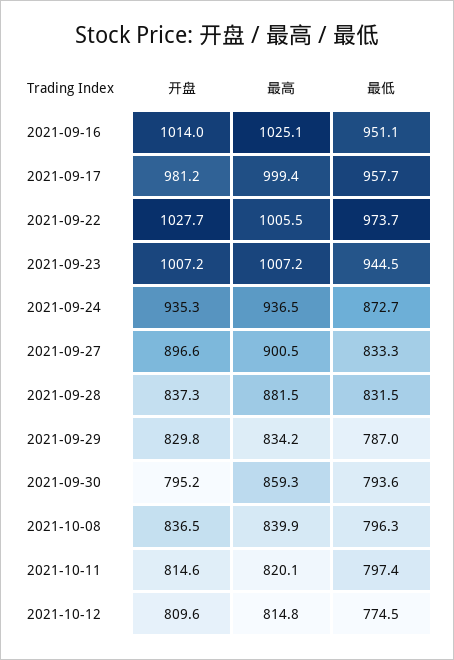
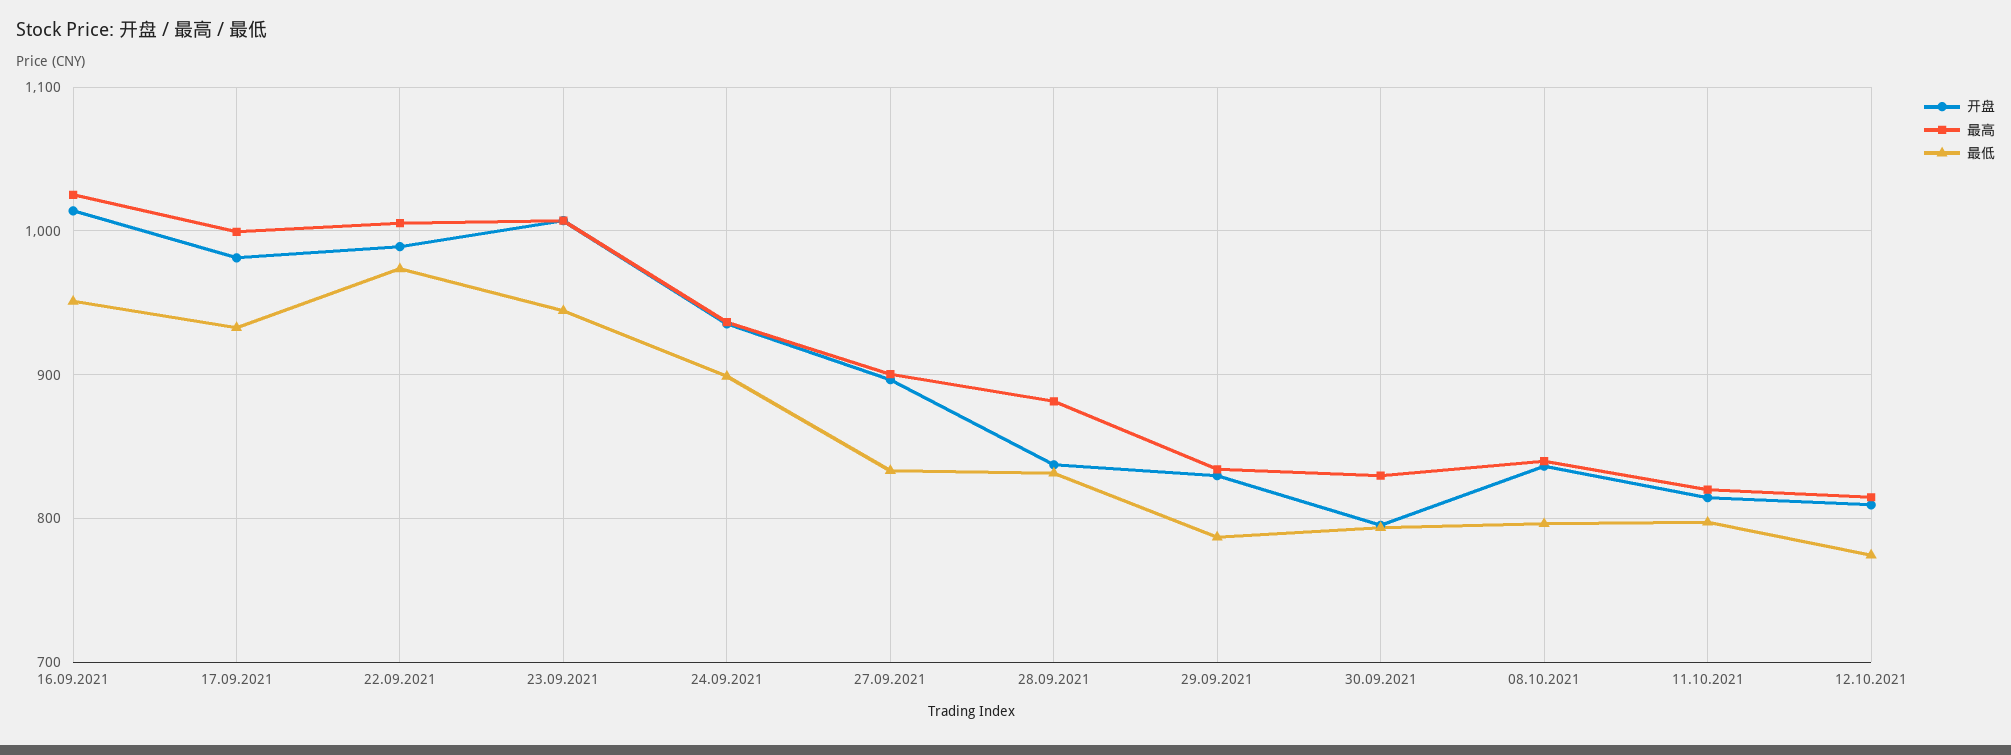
  {
    "开盘": {
      "2021-09-16": 1014,
      "2021-09-17": 981.2,
-     "2021-09-22": 1027.7,
+     "2021-09-22": 990,
      "2021-09-23": 1007.2,
      "2021-09-24": 935.3,
      "2021-09-27": 896.6,
      "2021-09-28": 837.3,
      "2021-09-29": 829.8,
      "2021-09-30": 795.2,
      "2021-10-08": 836.5,
      "2021-10-11": 814.6,
      "2021-10-12": 809.6
    },
    "最高": {
      "2021-09-16": 1025.1,
      "2021-09-17": 999.4,
      "2021-09-22": 1005.5,
      "2021-09-23": 1007.2,
      "2021-09-24": 936.5,
      "2021-09-27": 900.5,
      "2021-09-28": 881.5,
      "2021-09-29": 834.2,
-     "2021-09-30": 859.3,
+     "2021-09-30": 830,
      "2021-10-08": 839.9,
      "2021-10-11": 820.1,
      "2021-10-12": 814.8
    },
    "最低": {
      "2021-09-16": 951.1,
-     "2021-09-17": 957.7,
+     "2021-09-17": 930,
      "2021-09-22": 973.7,
      "2021-09-23": 944.5,
-     "2021-09-24": 872.7,
+     "2021-09-24": 900,
      "2021-09-27": 833.3,
      "2021-09-28": 831.5,
      "2021-09-29": 787,
      "2021-09-30": 793.6,
      "2021-10-08": 796.3,
      "2021-10-11": 797.4,
      "2021-10-12": 774.5
    }
  }

